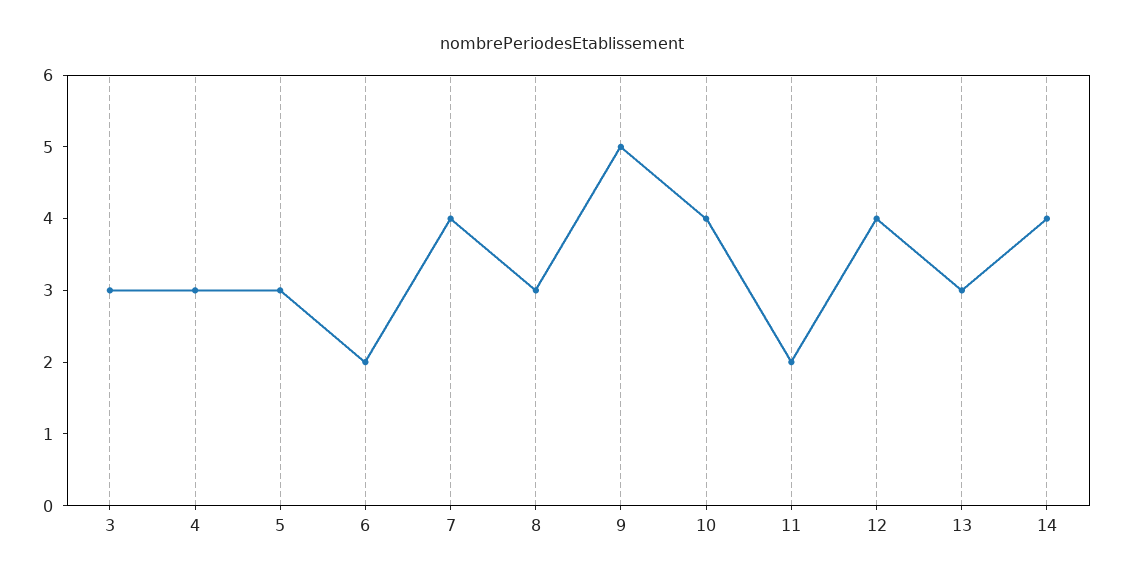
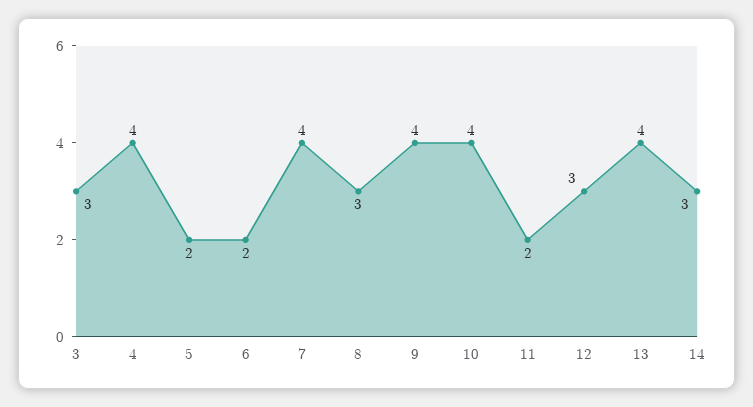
  {
    "3": 3,
-   "4": 3,
+   "4": 4,
-   "5": 3,
+   "5": 2,
    "6": 2,
    "7": 4,
    "8": 3,
-   "9": 5,
+   "9": 4,
    "10": 4,
    "11": 2,
-   "12": 4,
+   "12": 3,
-   "13": 3,
+   "13": 4,
-   "14": 4
+   "14": 3
  }

